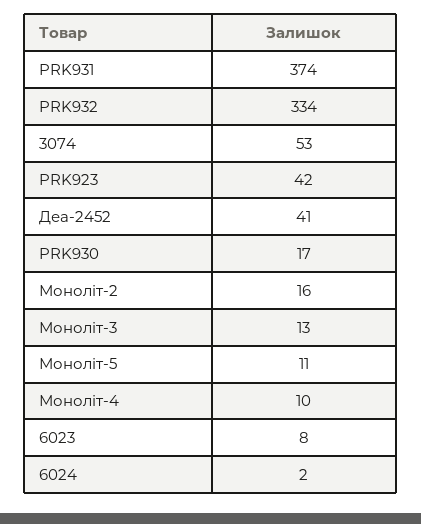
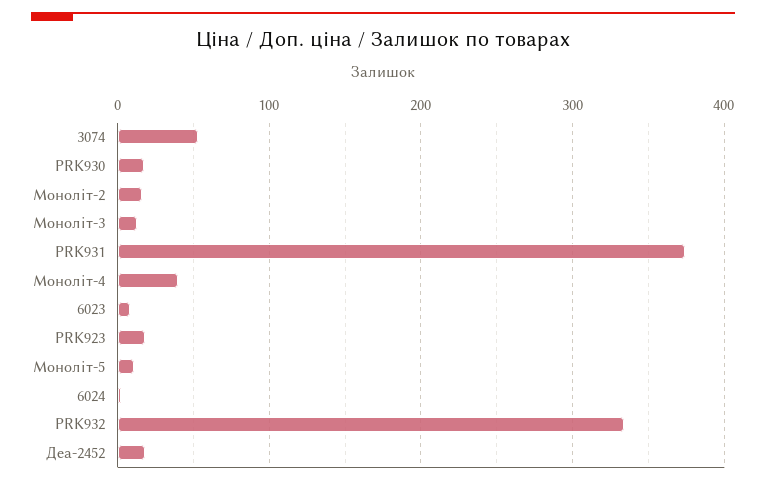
  {
    "PRK931": 374,
    "PRK932": 334,
    "3074": 53,
-   "PRK923": 42,
+   "PRK923": 20,
-   "Деа-2452": 41,
+   "Деа-2452": 20,
    "PRK930": 17,
    "Моноліт-2": 16,
    "Моноліт-3": 13,
    "Моноліт-5": 11,
-   "Моноліт-4": 10,
+   "Моноліт-4": 40,
    "6023": 8,
    "6024": 2
  }

